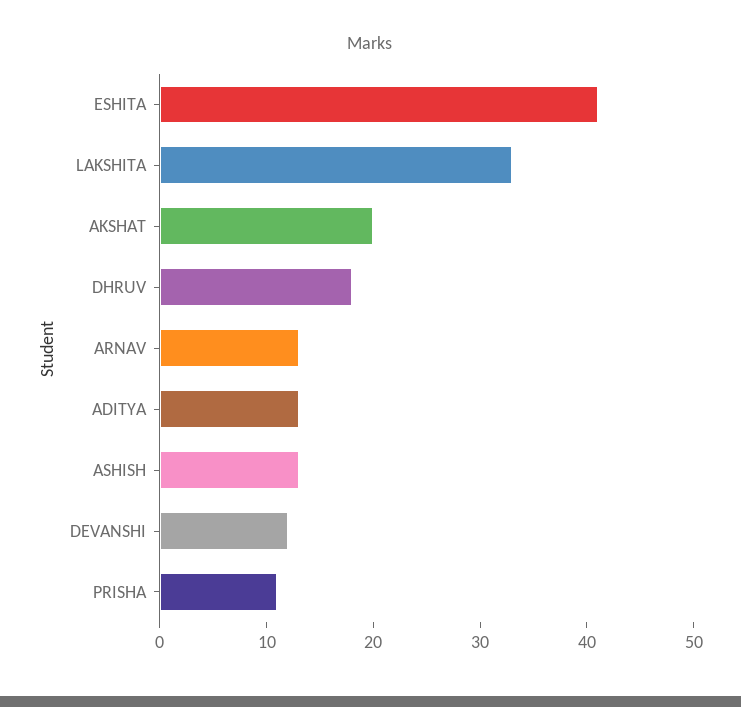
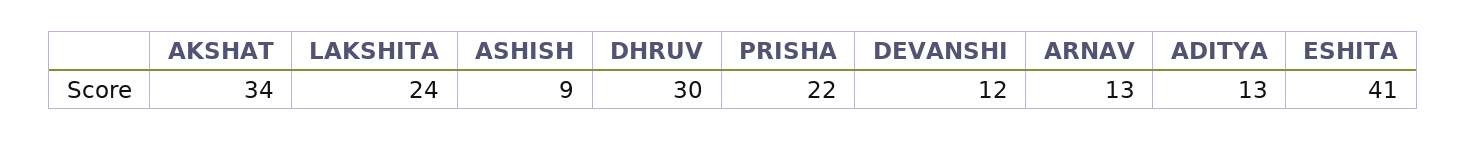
  {
    "ESHITA": 41,
-   "LAKSHITA": 33,
+   "LAKSHITA": 24,
-   "AKSHAT": 20,
+   "AKSHAT": 34,
-   "DHRUV": 18,
+   "DHRUV": 30,
    "ARNAV": 13,
    "ADITYA": 13,
-   "ASHISH": 13,
+   "ASHISH": 9,
    "DEVANSHI": 12,
-   "PRISHA": 11
+   "PRISHA": 22
  }

